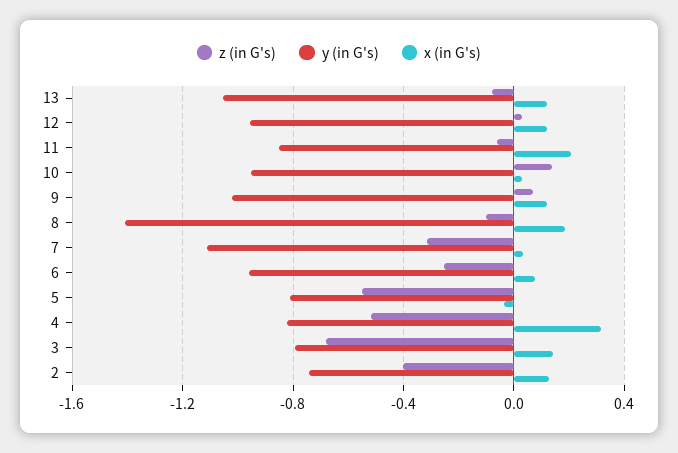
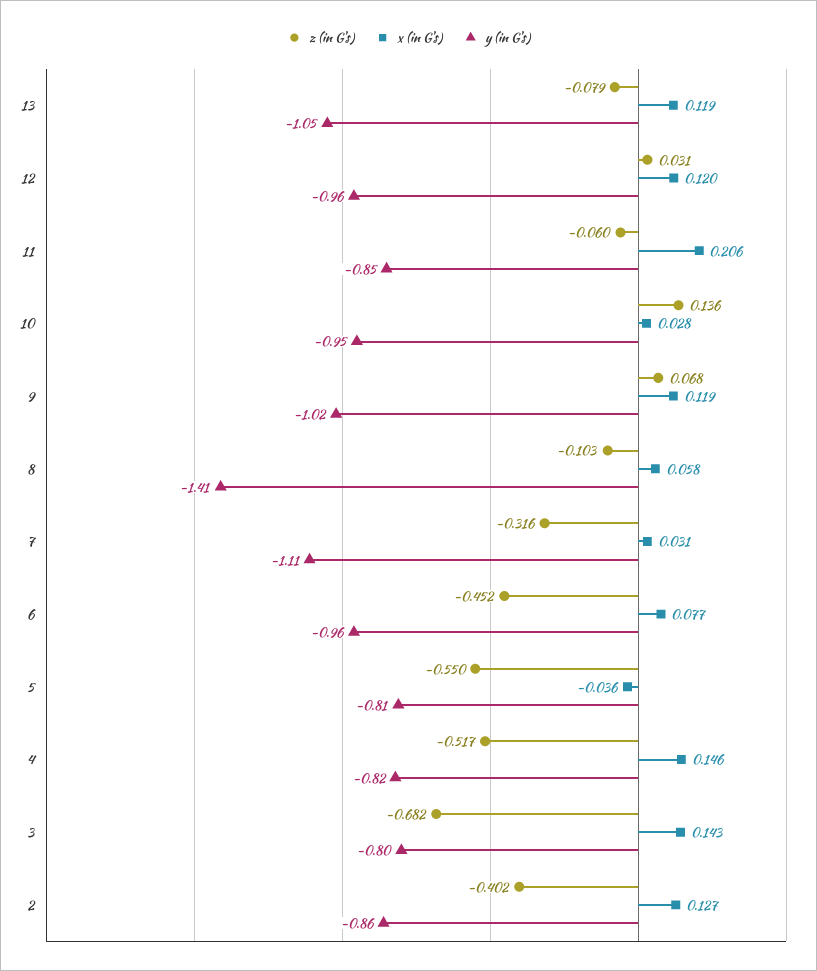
  {
    "z (in G's)": {
      "13": -0.079,
      "12": 0.031,
      "11": -0.06,
      "10": 0.136,
      "9": 0.068,
      "8": -0.103,
      "7": -0.316,
-     "6": -0.25,
+     "6": -0.452,
      "5": -0.55,
      "4": -0.517,
      "3": -0.682,
      "2": -0.402
    },
    "y (in G's)": {
      "13": -1.05,
      "12": -0.96,
      "11": -0.85,
      "10": -0.95,
      "9": -1.02,
      "8": -1.41,
      "7": -1.11,
      "6": -0.96,
      "5": -0.81,
      "4": -0.82,
      "3": -0.8,
-     "2": -0.75
+     "2": -0.86
    },
    "x (in G's)": {
      "13": 0.119,
      "12": 0.12,
      "11": 0.206,
      "10": 0.028,
      "9": 0.119,
-     "8": 0.2,
+     "8": 0.058,
      "7": 0.031,
      "6": 0.077,
      "5": -0.036,
-     "4": 0.3,
+     "4": 0.146,
      "3": 0.143,
      "2": 0.127
    }
  }

